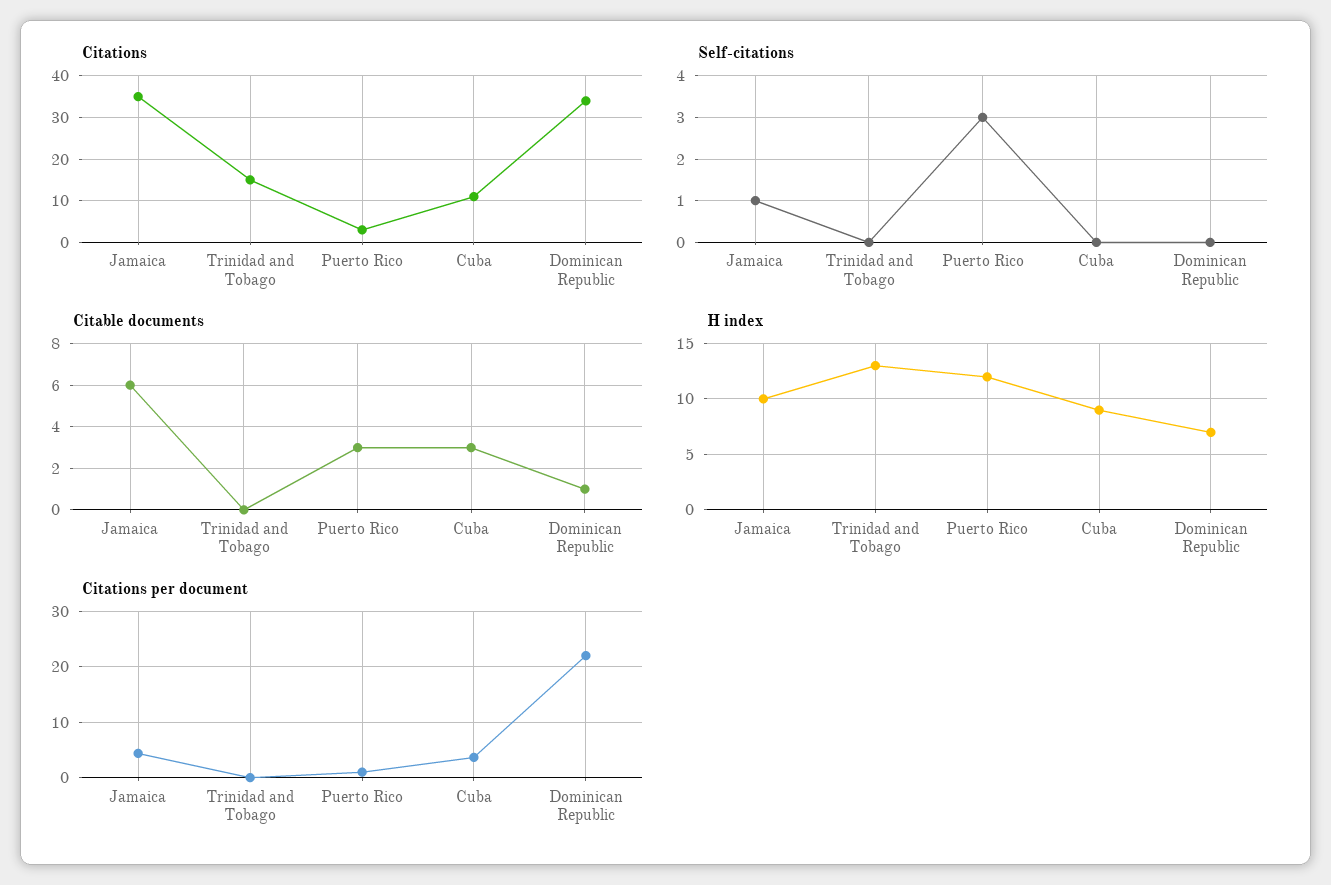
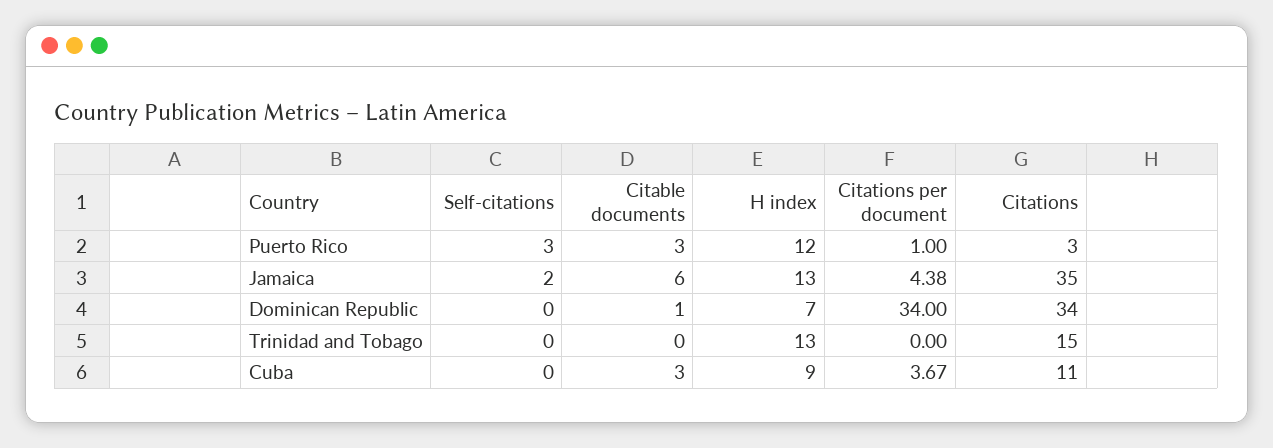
  {
    "Citations": {
      "Jamaica": 35,
      "Trinidad and Tobago": 15,
      "Puerto Rico": 3,
      "Cuba": 11,
      "Dominican Republic": 34
    },
    "Self-citations": {
-     "Jamaica": 1,
+     "Jamaica": 2,
      "Trinidad and Tobago": 0,
      "Puerto Rico": 3,
      "Cuba": 0,
      "Dominican Republic": 0
    },
    "Citable documents": {
      "Jamaica": 6,
      "Trinidad and Tobago": 0,
      "Puerto Rico": 3,
      "Cuba": 3,
      "Dominican Republic": 1
    },
    "H index": {
-     "Jamaica": 10,
+     "Jamaica": 13,
      "Trinidad and Tobago": 13,
      "Puerto Rico": 12,
      "Cuba": 9,
      "Dominican Republic": 7
    },
    "Citations per document": {
      "Jamaica": 4.38,
      "Trinidad and Tobago": 0,
      "Puerto Rico": 1,
      "Cuba": 3.67,
-     "Dominican Republic": 22
+     "Dominican Republic": 34
    }
  }

